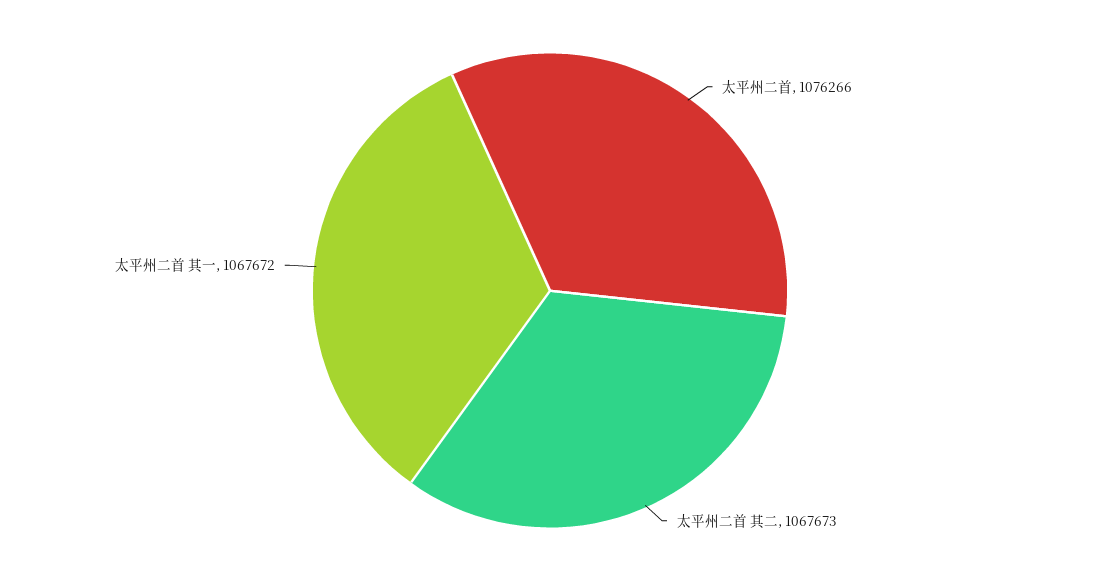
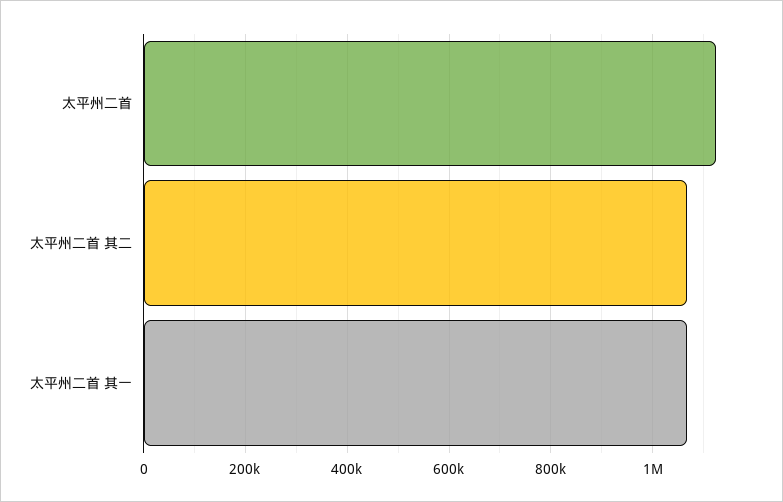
  {
-   "太平州二首": 1076266,
+   "太平州二首": 1120000,
    "太平州二首 其二": 1067673,
    "太平州二首 其一": 1067672
  }

